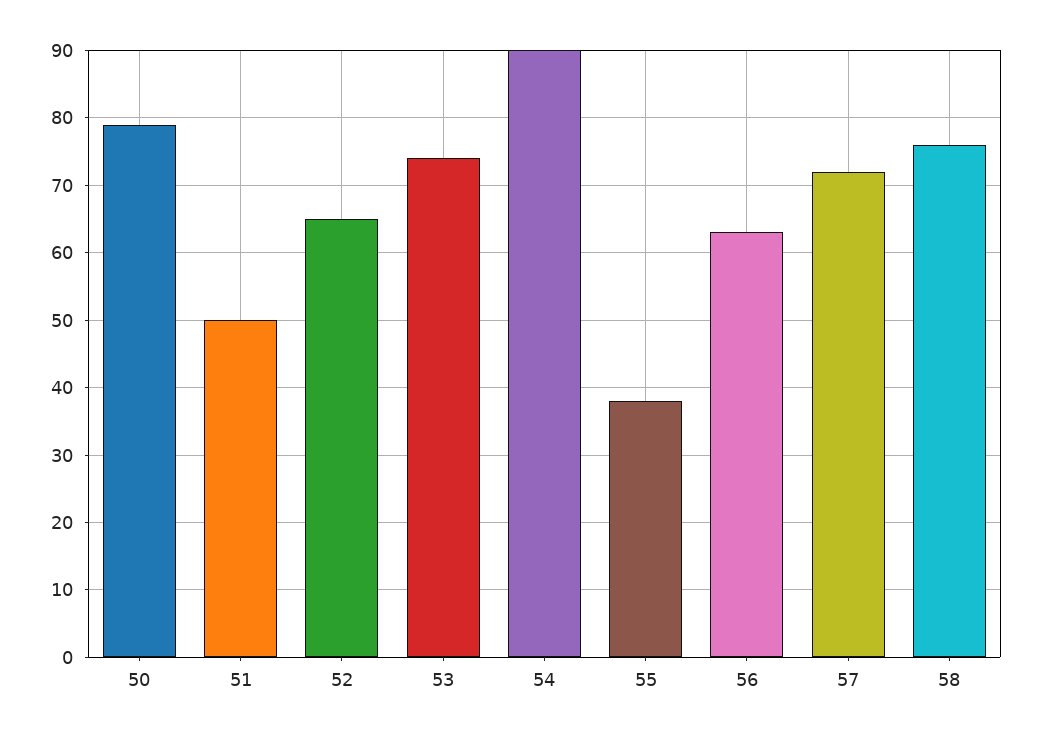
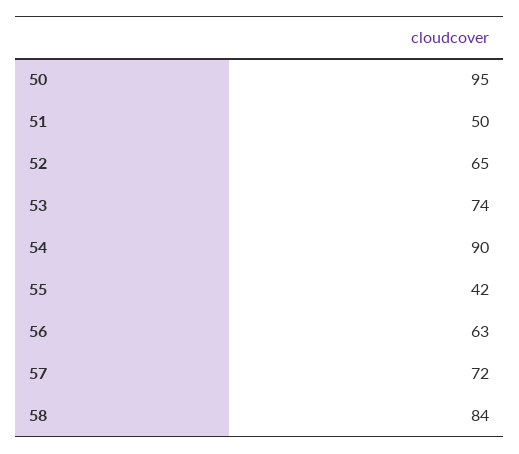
  {
-   "50": 79,
+   "50": 95,
    "51": 50,
    "52": 65,
    "53": 74,
    "54": 90,
-   "55": 38,
+   "55": 42,
    "56": 63,
    "57": 72,
-   "58": 76
+   "58": 84
  }

